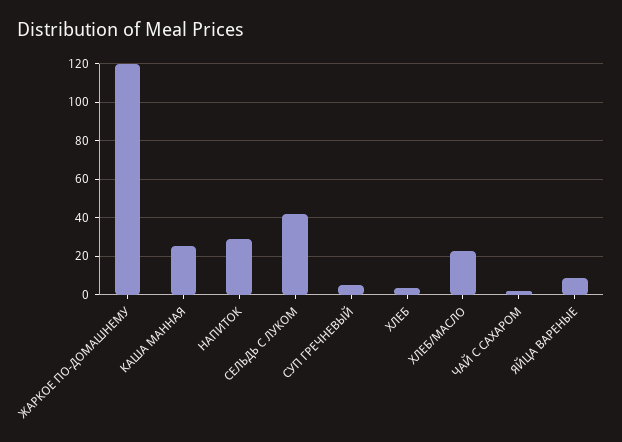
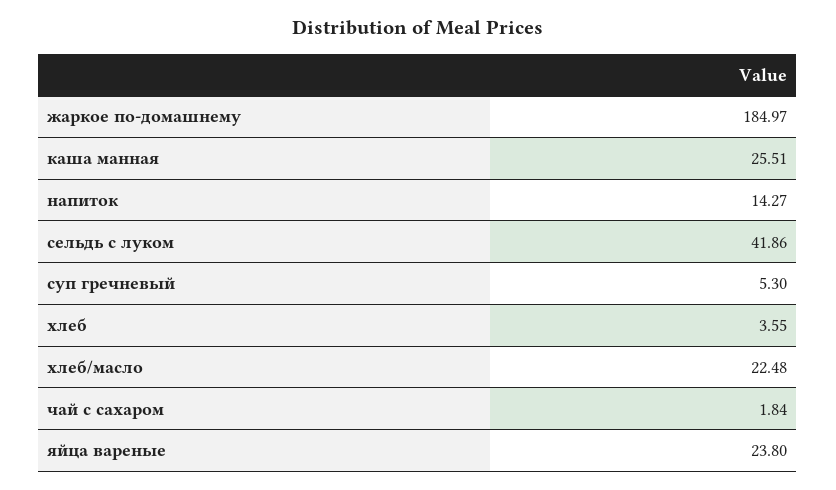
  {
-   "ЖАРКОЕ ПО-ДОМАШНЕМУ": 120,
+   "ЖАРКОЕ ПО-ДОМАШНЕМУ": 184.97,
    "КАША МАННАЯ": 25.51,
-   "НАПИТОК": 30,
+   "НАПИТОК": 14.27,
    "СЕЛЬДЬ С ЛУКОМ": 41.86,
    "СУП ГРЕЧНЕВЫЙ": 5.3,
    "ХЛЕБ": 3.55,
    "ХЛЕБ/МАСЛО": 22.48,
    "ЧАЙ С САХАРОМ": 1.84,
-   "ЯЙЦА ВАРЕНЫЕ": 10
+   "ЯЙЦА ВАРЕНЫЕ": 23.8
  }

